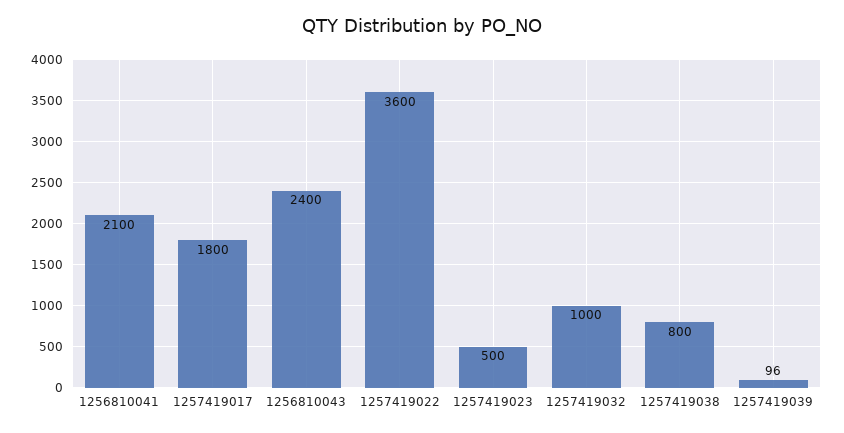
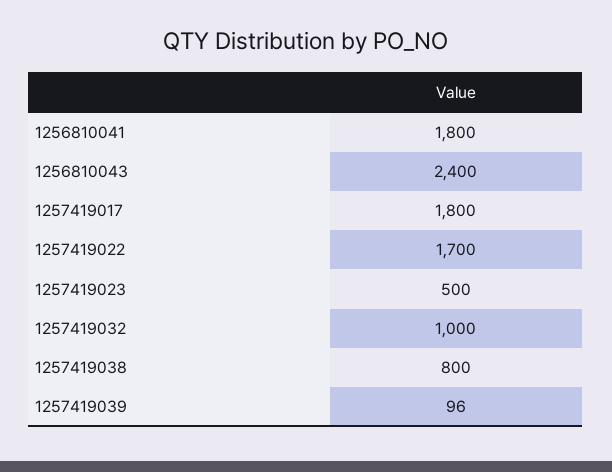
  {
-   "1256810041": 2100,
+   "1256810041": 1800,
    "1257419017": 1800,
    "1256810043": 2400,
-   "1257419022": 3600,
+   "1257419022": 1700,
    "1257419023": 500,
    "1257419032": 1000,
    "1257419038": 800,
    "1257419039": 96
  }

